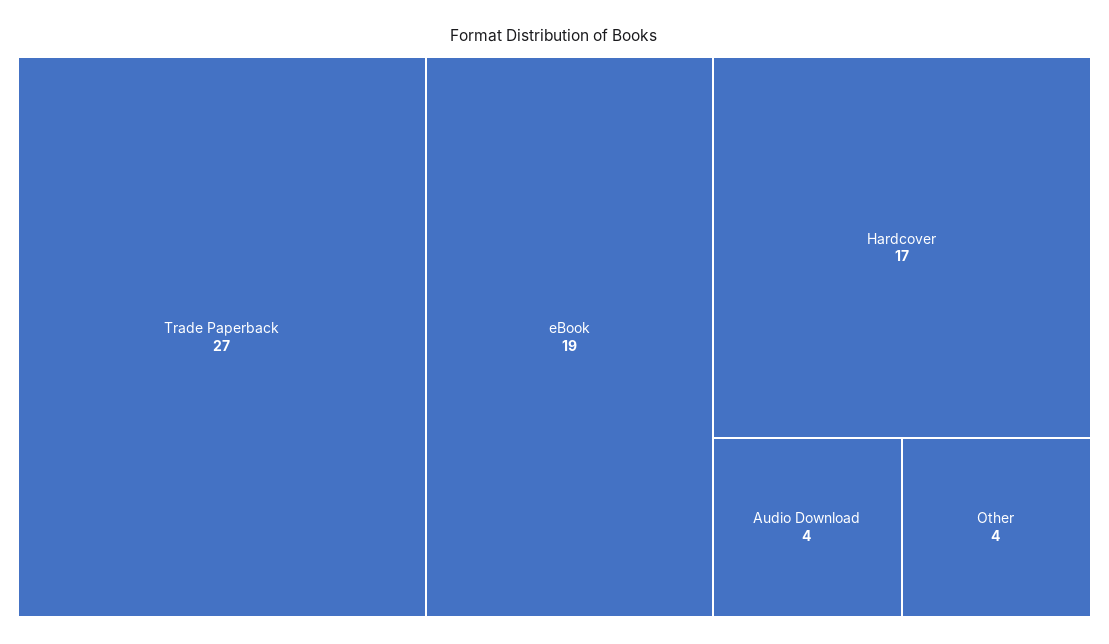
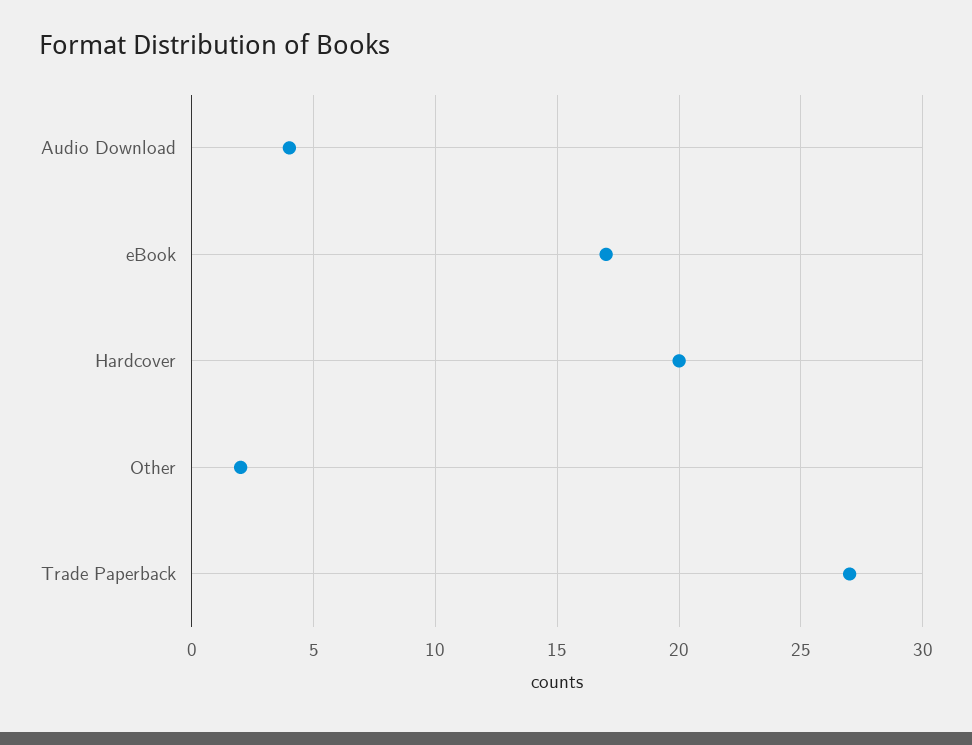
  {
    "Trade Paperback": 27,
-   "eBook": 19,
+   "eBook": 17,
-   "Hardcover": 17,
+   "Hardcover": 20,
    "Audio Download": 4,
-   "Other": 4
+   "Other": 2
  }

